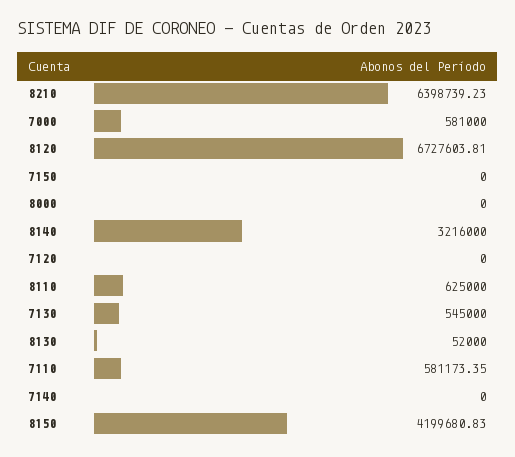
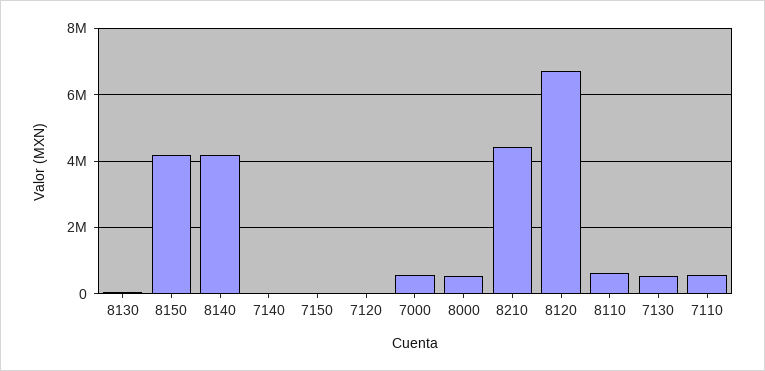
  {
-   "8210": 6398739.23,
+   "8210": 4400000,
    "7000": 581000,
    "8120": 6727603.81,
    "7150": 0,
-   "8000": 0,
+   "8000": 600000,
-   "8140": 3216000,
+   "8140": 4200000,
    "7120": 0,
    "8110": 625000,
    "7130": 545000,
    "8130": 52000,
    "7110": 581173.35,
    "7140": 0,
    "8150": 4199680.83
  }

